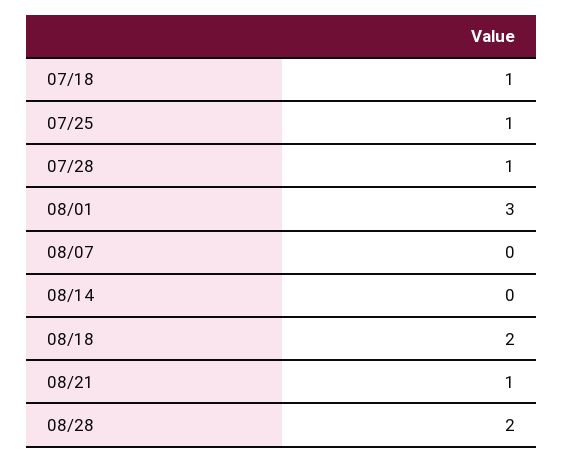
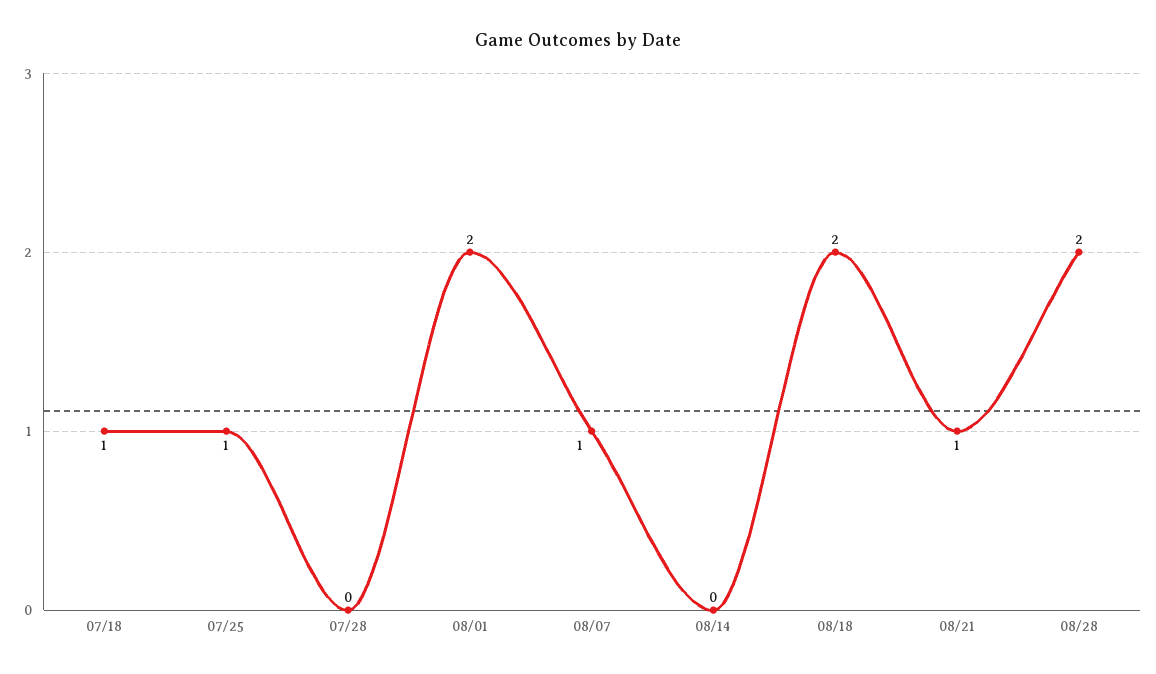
  {
    "07/18": 1,
    "07/25": 1,
-   "07/28": 1,
+   "07/28": 0,
-   "08/01": 3,
+   "08/01": 2,
-   "08/07": 0,
+   "08/07": 1,
    "08/14": 0,
    "08/18": 2,
    "08/21": 1,
    "08/28": 2
  }

